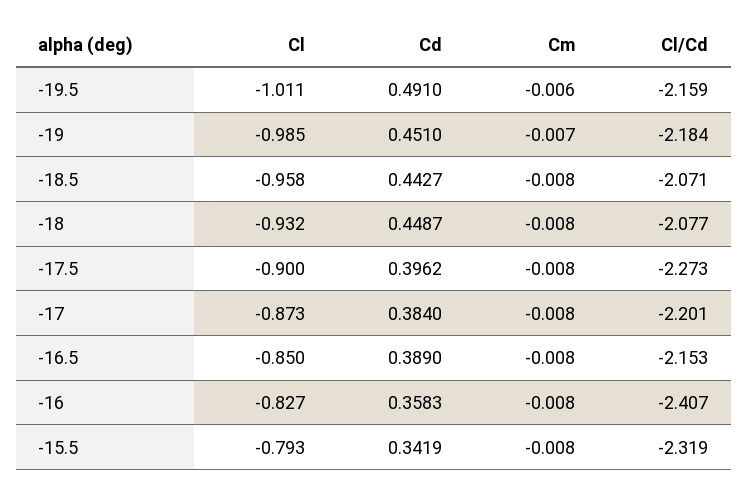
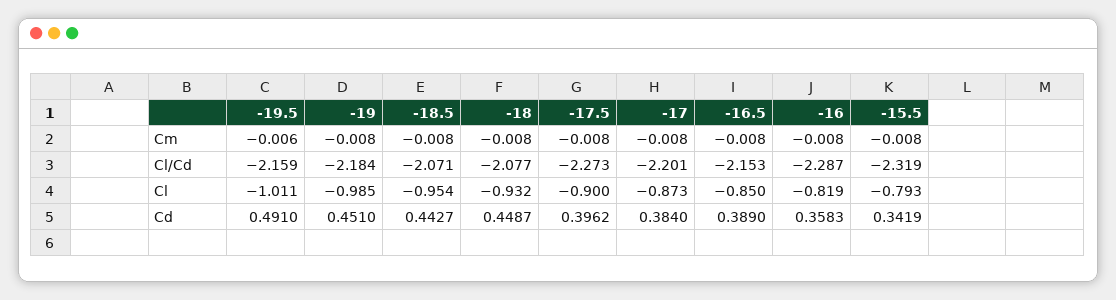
  {
    "Cl": {
      "-19.5": -1.011,
      "-19": -0.985,
-     "-18.5": -0.958,
+     "-18.5": -0.954,
      "-18": -0.932,
      "-17.5": -0.9,
      "-17": -0.873,
      "-16.5": -0.85,
-     "-16": -0.827,
+     "-16": -0.819,
      "-15.5": -0.793
    },
    "Cd": {
      "-19.5": 0.491,
      "-19": 0.451,
      "-18.5": 0.4427,
      "-18": 0.4487,
      "-17.5": 0.3962,
      "-17": 0.384,
      "-16.5": 0.389,
      "-16": 0.3583,
      "-15.5": 0.3419
    },
    "Cm": {
      "-19.5": -0.006,
-     "-19": -0.007,
+     "-19": -0.008,
      "-18.5": -0.008,
      "-18": -0.008,
      "-17.5": -0.008,
      "-17": -0.008,
      "-16.5": -0.008,
      "-16": -0.008,
      "-15.5": -0.008
    },
    "Cl/Cd": {
      "-19.5": -2.159,
      "-19": -2.184,
      "-18.5": -2.071,
      "-18": -2.077,
      "-17.5": -2.273,
      "-17": -2.201,
      "-16.5": -2.153,
-     "-16": -2.407,
+     "-16": -2.287,
      "-15.5": -2.319
    }
  }

